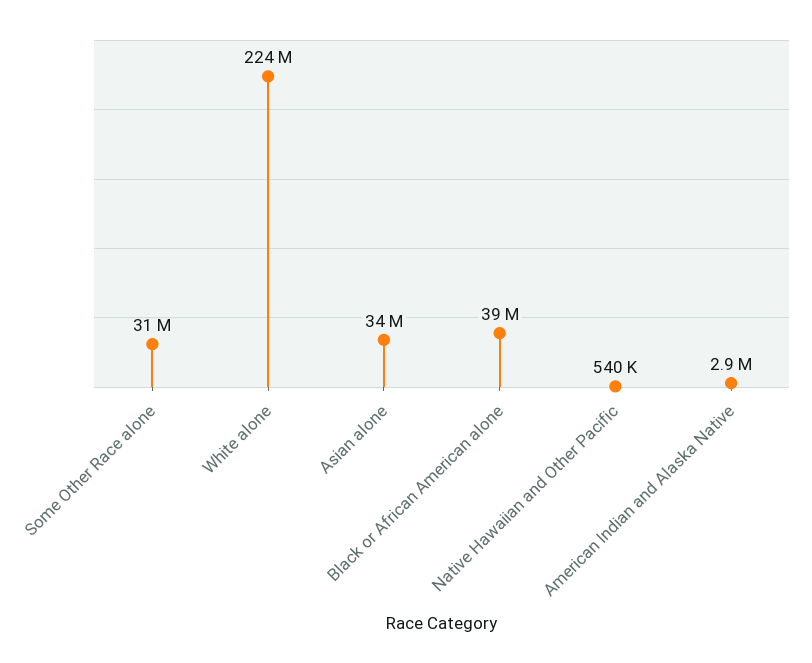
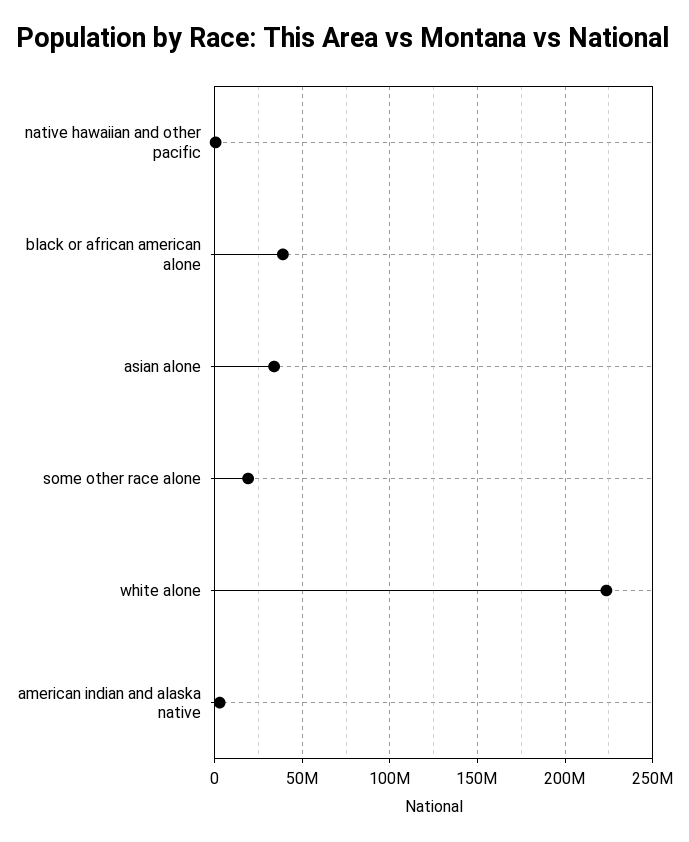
  {
-   "Some Other Race alone": 31000000,
+   "Some Other Race alone": 20000000,
    "White alone": 224000000,
    "Asian alone": 34000000,
    "Black or African American alone": 39000000,
    "Native Hawaiian and Other Pacific": 540000,
    "American Indian and Alaska Native": 2900000
  }

